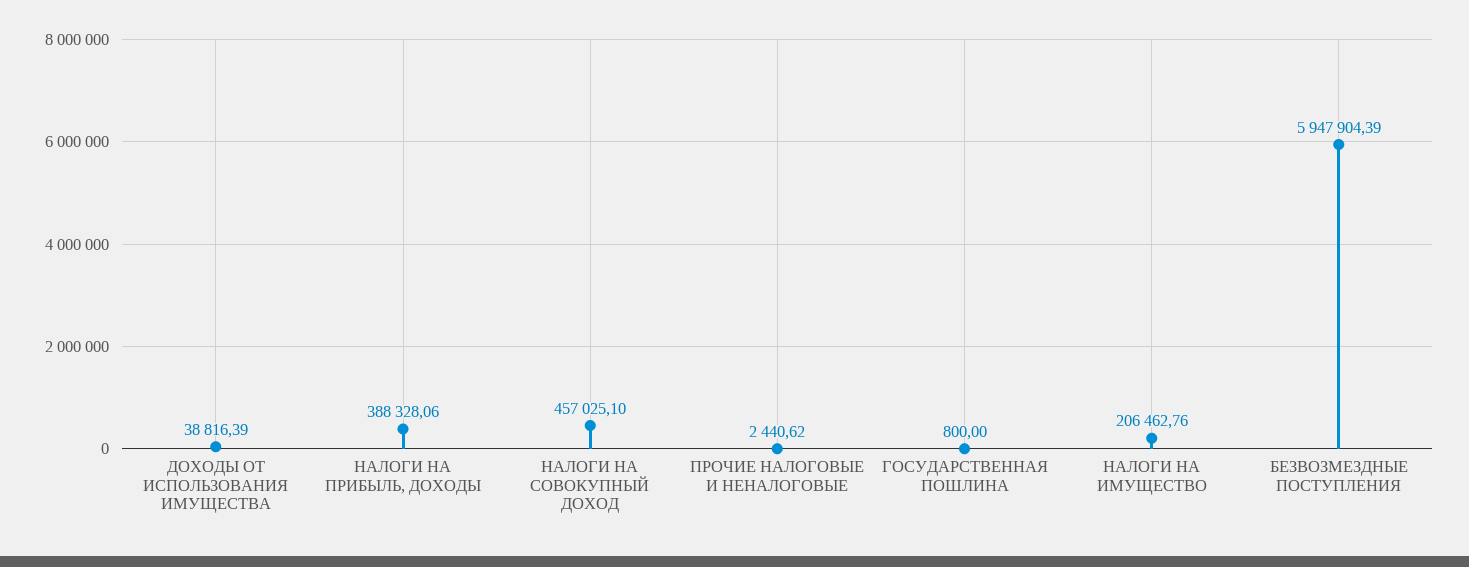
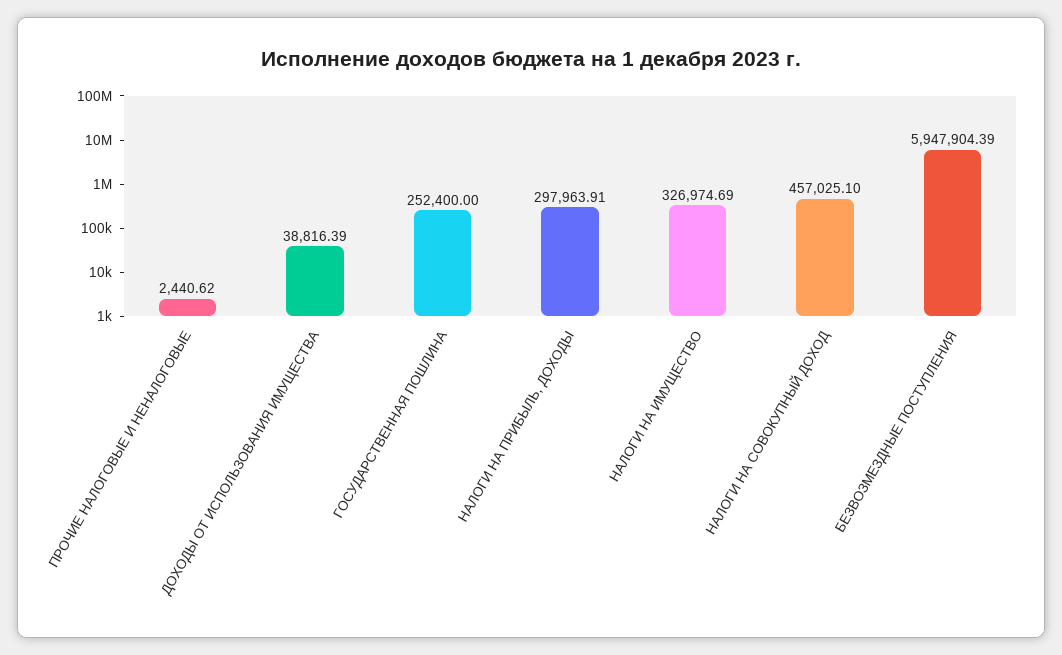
  {
    "ДОХОДЫ ОТ ИСПОЛЬЗОВАНИЯ ИМУЩЕСТВА": 38816.39,
-   "НАЛОГИ НА ПРИБЫЛЬ, ДОХОДЫ": 388328.06,
+   "НАЛОГИ НА ПРИБЫЛЬ, ДОХОДЫ": 297963.91,
    "НАЛОГИ НА СОВОКУПНЫЙ ДОХОД": 457025.1,
    "ПРОЧИЕ НАЛОГОВЫЕ И НЕНАЛОГОВЫЕ": 2440.62,
-   "ГОСУДАРСТВЕННАЯ ПОШЛИНА": 800,
+   "ГОСУДАРСТВЕННАЯ ПОШЛИНА": 252400,
-   "НАЛОГИ НА ИМУЩЕСТВО": 206462.76,
+   "НАЛОГИ НА ИМУЩЕСТВО": 326974.69,
    "БЕЗВОЗМЕЗДНЫЕ ПОСТУПЛЕНИЯ": 5947904.39
  }

